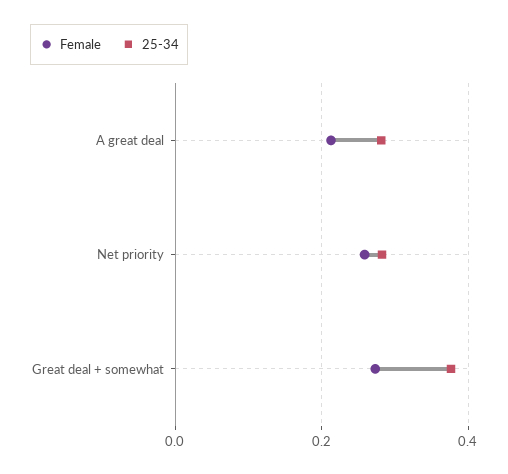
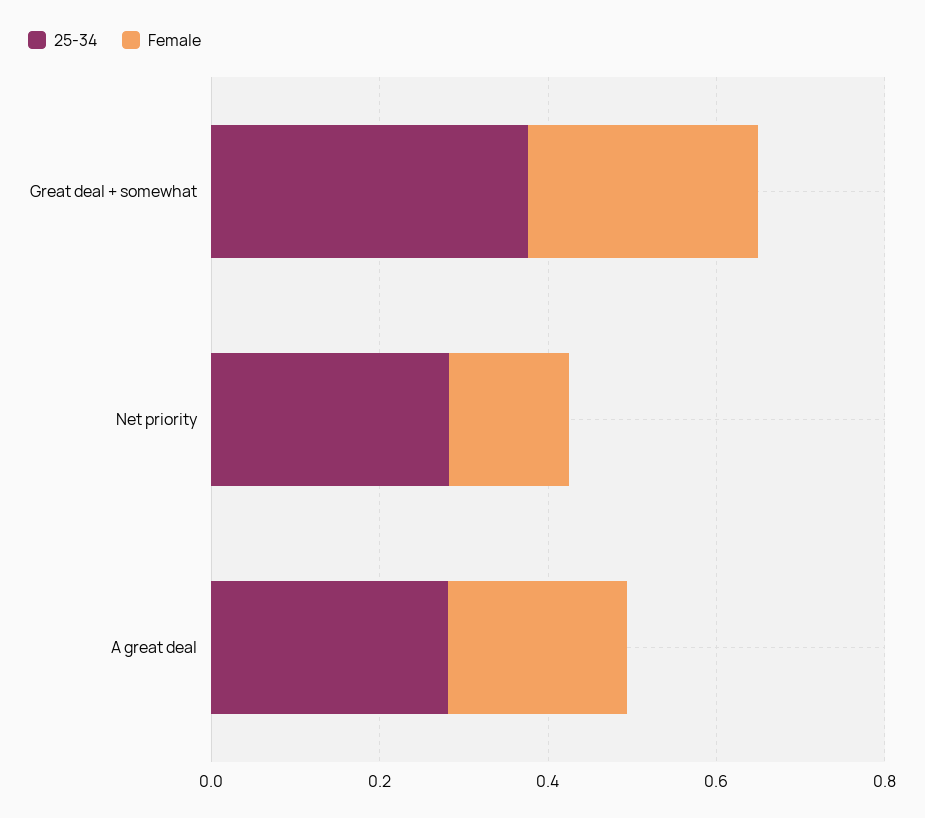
  {
    "Female": {
      "A great deal": 0.22,
-     "Net priority": 0.26,
+     "Net priority": 0.15,
      "Great deal + somewhat": 0.28
    },
    "25-34": {
      "A great deal": 0.28,
      "Net priority": 0.28,
      "Great deal + somewhat": 0.38
    }
  }

